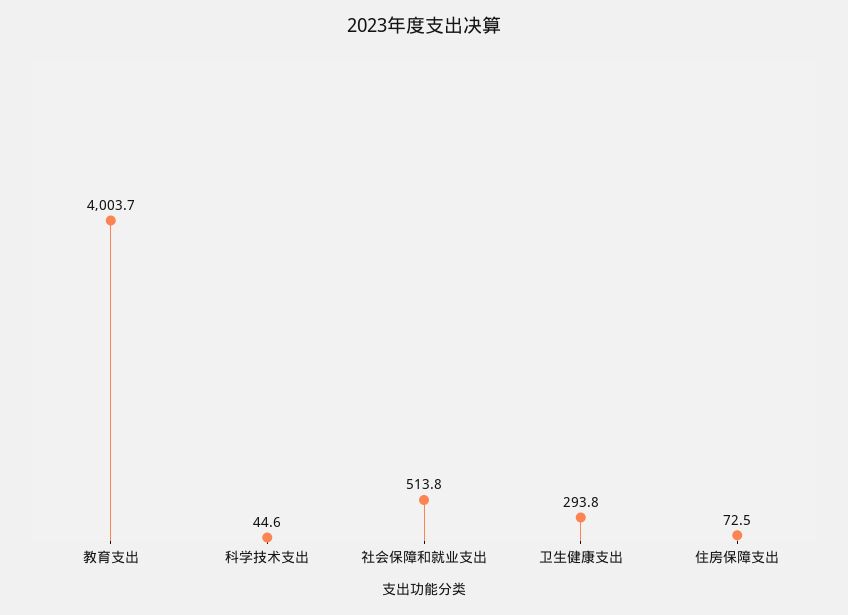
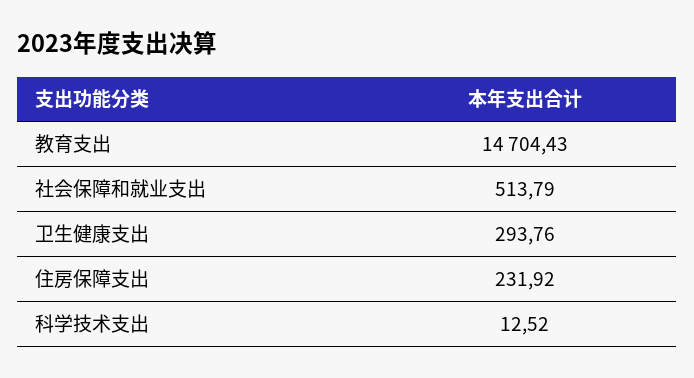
  {
-   "教育支出": 4003.7,
+   "教育支出": 14704.43,
-   "科学技术支出": 44.6,
+   "科学技术支出": 12.52,
    "社会保障和就业支出": 513.79,
    "卫生健康支出": 293.76,
-   "住房保障支出": 72.5
+   "住房保障支出": 231.92
  }

